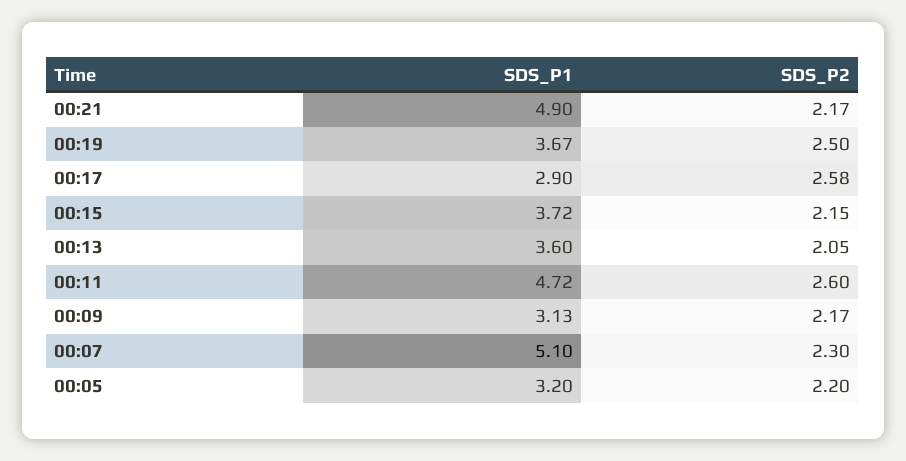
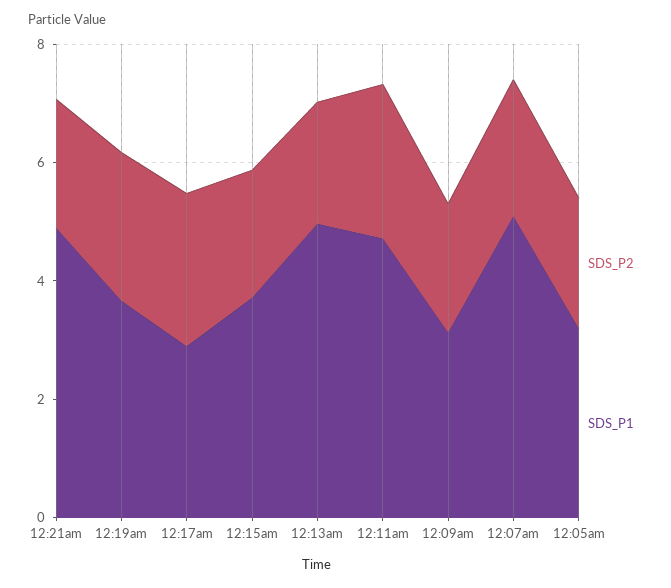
  {
    "SDS_P1": {
      "00:21": 4.9,
      "00:19": 3.67,
      "00:17": 2.9,
      "00:15": 3.72,
-     "00:13": 3.6,
+     "00:13": 5,
      "00:11": 4.72,
      "00:09": 3.13,
      "00:07": 5.1,
      "00:05": 3.2
    },
    "SDS_P2": {
      "00:21": 2.17,
      "00:19": 2.5,
      "00:17": 2.58,
      "00:15": 2.15,
      "00:13": 2.05,
      "00:11": 2.6,
      "00:09": 2.17,
      "00:07": 2.3,
      "00:05": 2.2
    }
  }

